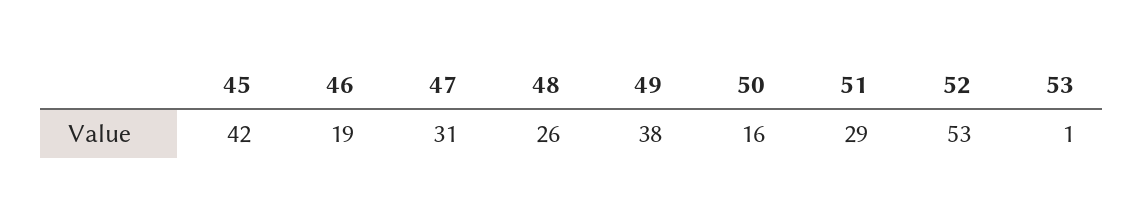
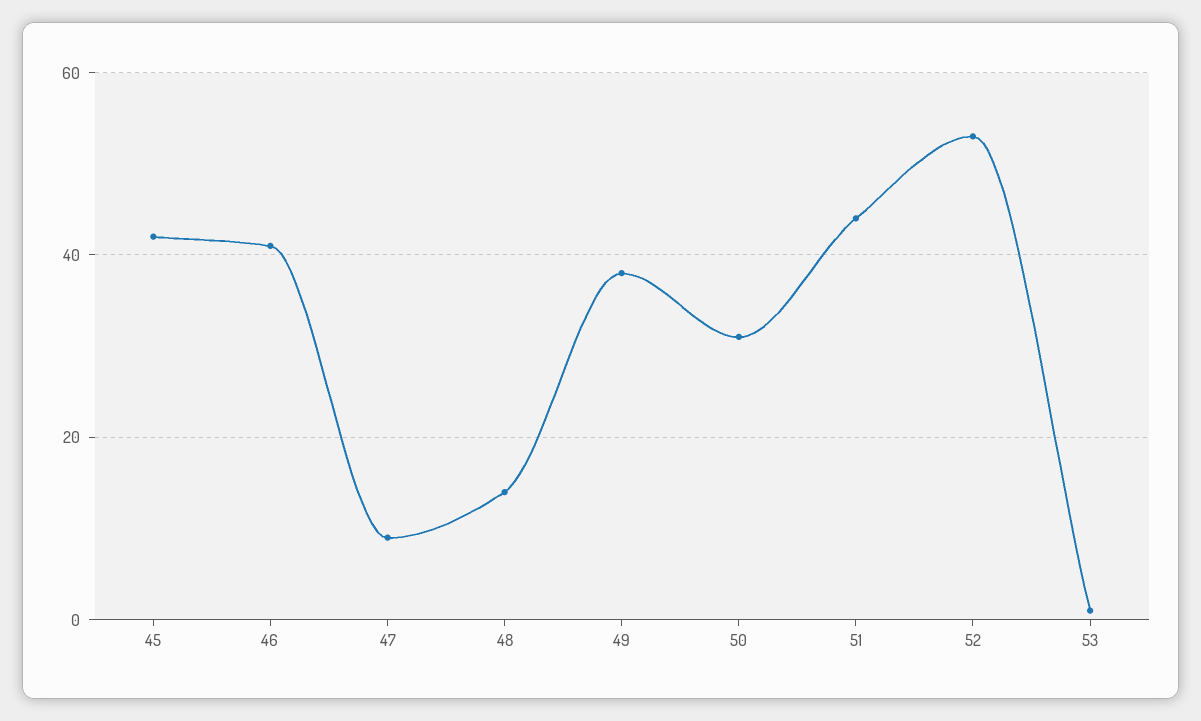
  {
    "45": 42,
-   "46": 19,
+   "46": 40,
-   "47": 31,
+   "47": 10,
-   "48": 26,
+   "48": 15,
    "49": 38,
-   "50": 16,
+   "50": 30,
-   "51": 29,
+   "51": 45,
    "52": 53,
    "53": 1
  }

